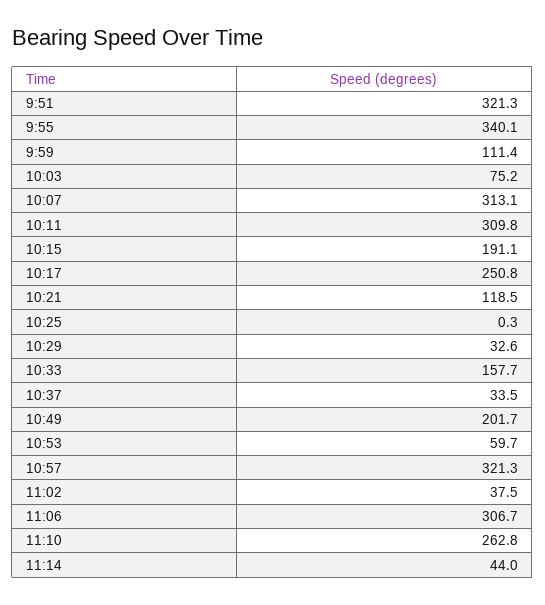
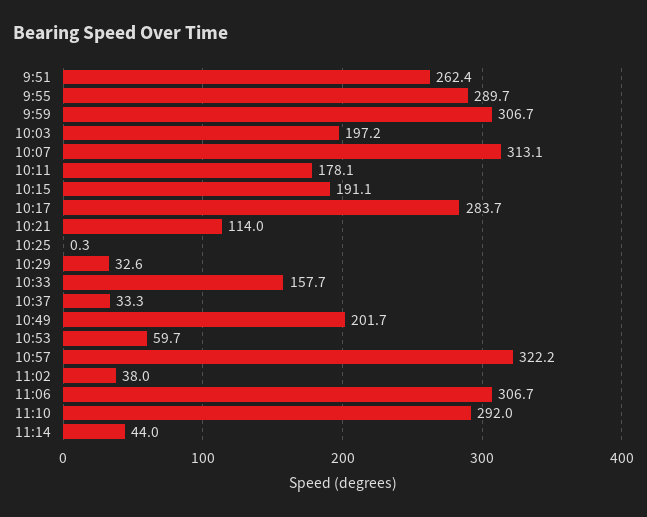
  {
-   "9:51": 321.3,
+   "9:51": 262.4,
-   "9:55": 340.1,
+   "9:55": 289.7,
-   "9:59": 111.4,
+   "9:59": 306.7,
-   "10:03": 75.2,
+   "10:03": 197.2,
    "10:07": 313.1,
-   "10:11": 309.8,
+   "10:11": 178.1,
    "10:15": 191.1,
-   "10:17": 250.8,
+   "10:17": 283.7,
-   "10:21": 118.5,
+   "10:21": 114,
    "10:25": 0.3,
    "10:29": 32.6,
    "10:33": 157.7,
-   "10:37": 33.5,
+   "10:37": 33.3,
    "10:49": 201.7,
    "10:53": 59.7,
-   "10:57": 321.3,
+   "10:57": 322.2,
-   "11:02": 37.5,
+   "11:02": 38,
    "11:06": 306.7,
-   "11:10": 262.8,
+   "11:10": 292,
    "11:14": 44
  }

